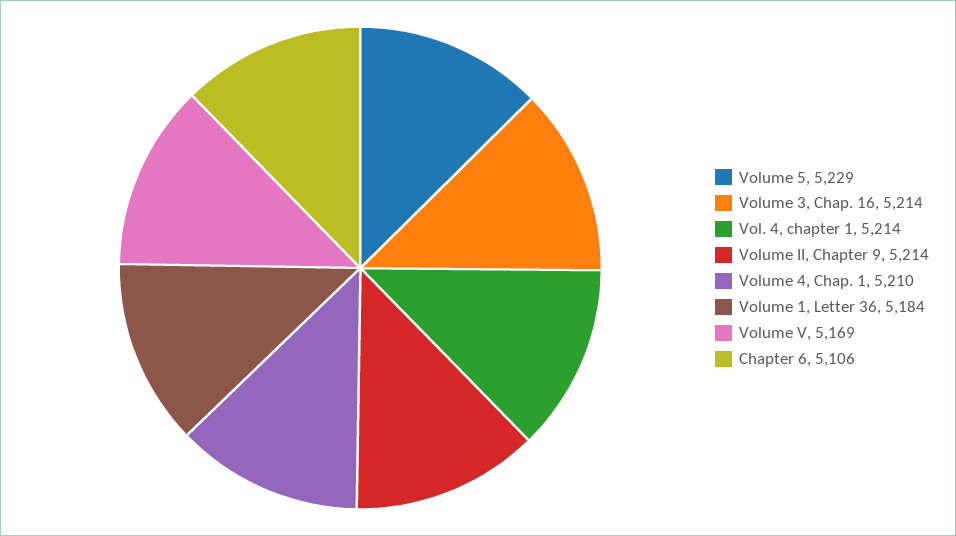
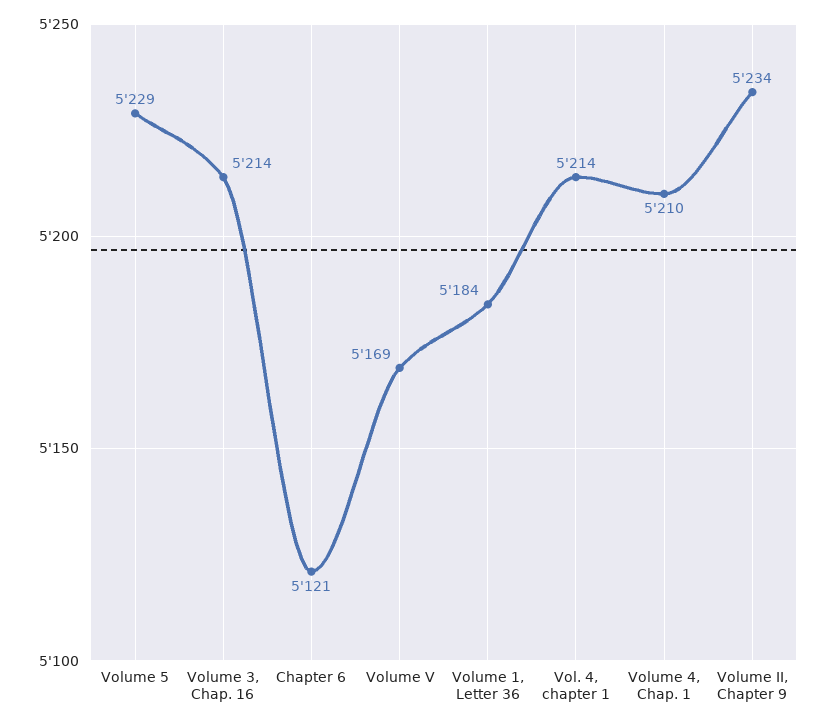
  {
    "Volume 5": 5229,
    "Volume 3, Chap. 16": 5214,
    "Vol. 4, chapter 1": 5214,
-   "Volume II, Chapter 9": 5214,
+   "Volume II, Chapter 9": 5234,
    "Volume 4, Chap. 1": 5210,
    "Volume 1, Letter 36": 5184,
    "Volume V": 5169,
-   "Chapter 6": 5106
+   "Chapter 6": 5121
  }

